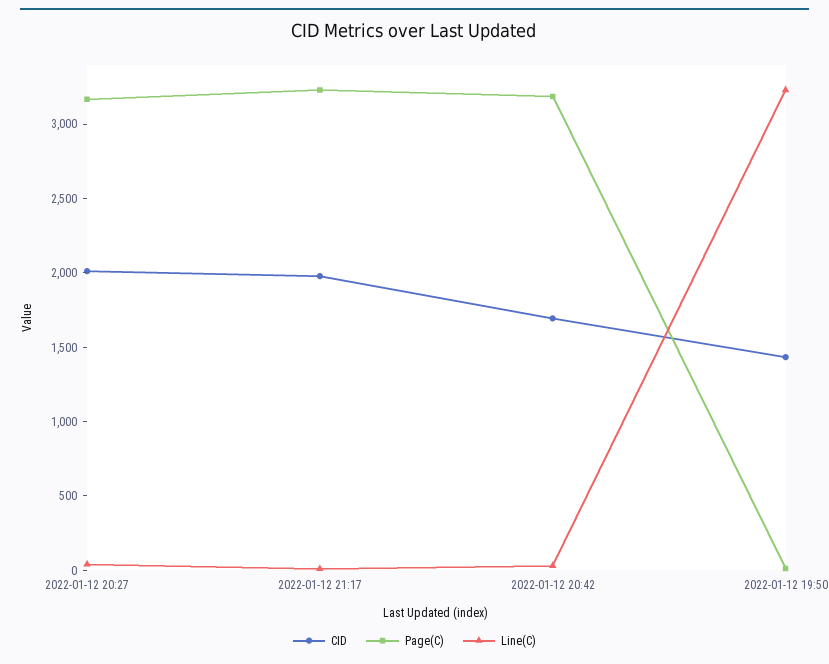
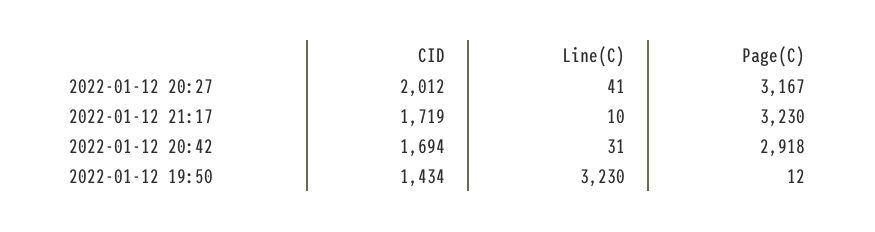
  {
    "CID": {
      "2022-01-12 20:27": 2012,
-     "2022-01-12 21:17": 2000,
+     "2022-01-12 21:17": 1719,
      "2022-01-12 20:42": 1694,
      "2022-01-12 19:50": 1434
    },
    "Page(C)": {
      "2022-01-12 20:27": 3167,
      "2022-01-12 21:17": 3230,
-     "2022-01-12 20:42": 3200,
+     "2022-01-12 20:42": 2918,
      "2022-01-12 19:50": 12
    },
    "Line(C)": {
      "2022-01-12 20:27": 41,
      "2022-01-12 21:17": 10,
      "2022-01-12 20:42": 31,
      "2022-01-12 19:50": 3230
    }
  }

